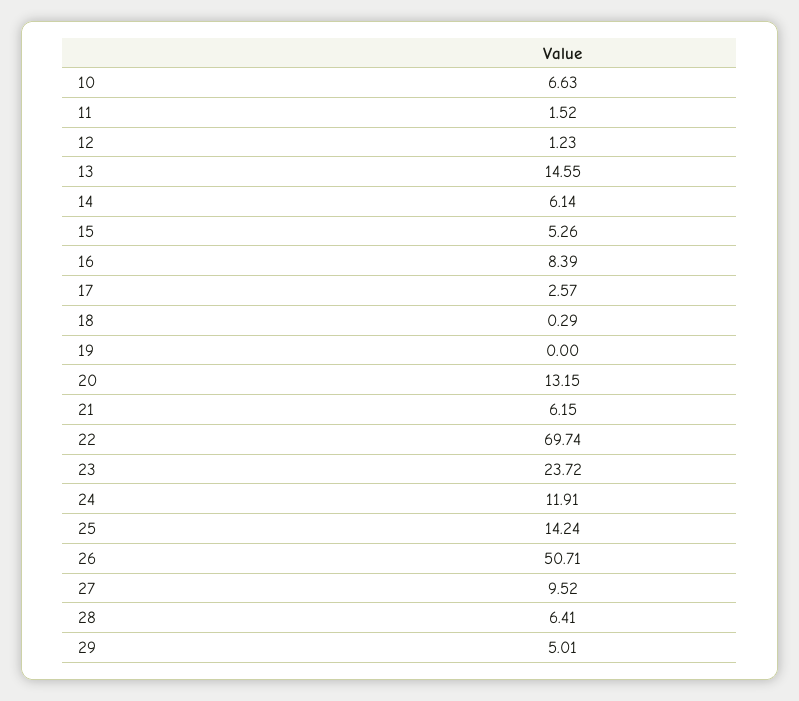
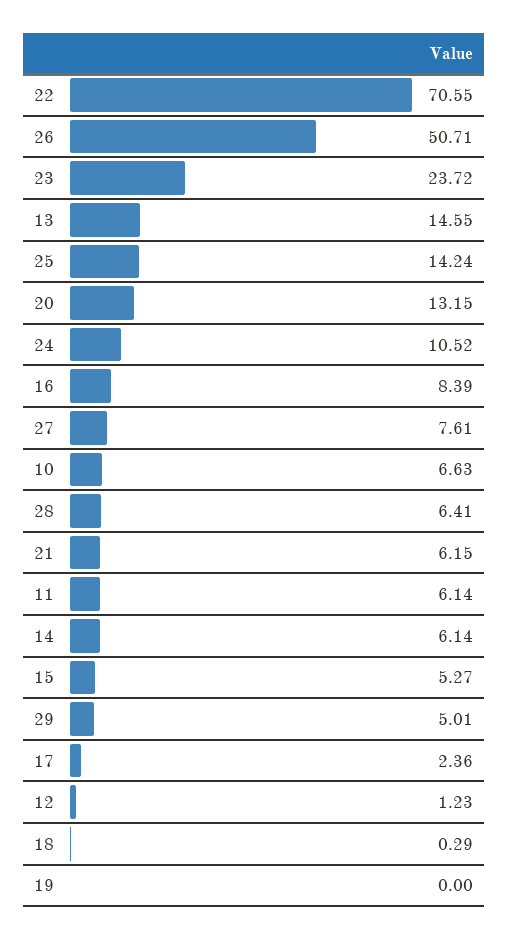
  {
    "10": 6.63,
-   "11": 1.52,
+   "11": 6.14,
    "12": 1.23,
    "13": 14.55,
    "14": 6.14,
-   "15": 5.26,
+   "15": 5.27,
    "16": 8.39,
-   "17": 2.57,
+   "17": 2.36,
    "18": 0.29,
    "19": 0,
    "20": 13.15,
    "21": 6.15,
-   "22": 69.74,
+   "22": 70.55,
    "23": 23.72,
-   "24": 11.91,
+   "24": 10.52,
    "25": 14.24,
    "26": 50.71,
-   "27": 9.52,
+   "27": 7.61,
    "28": 6.41,
    "29": 5.01
  }

